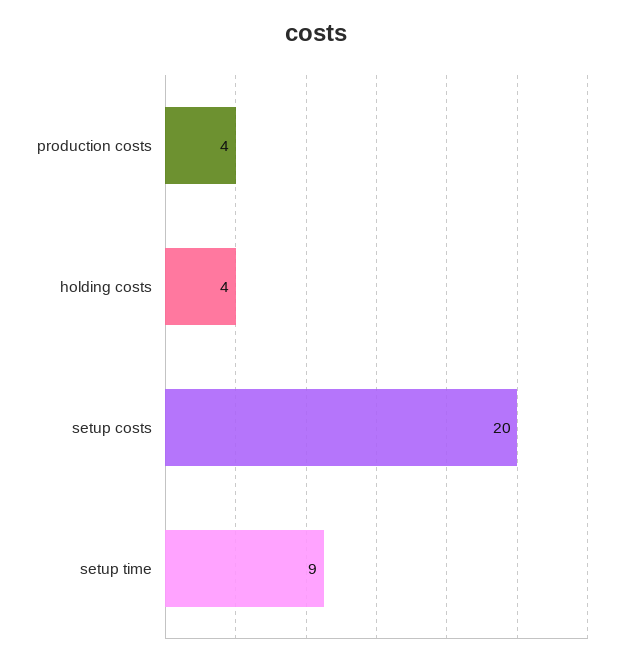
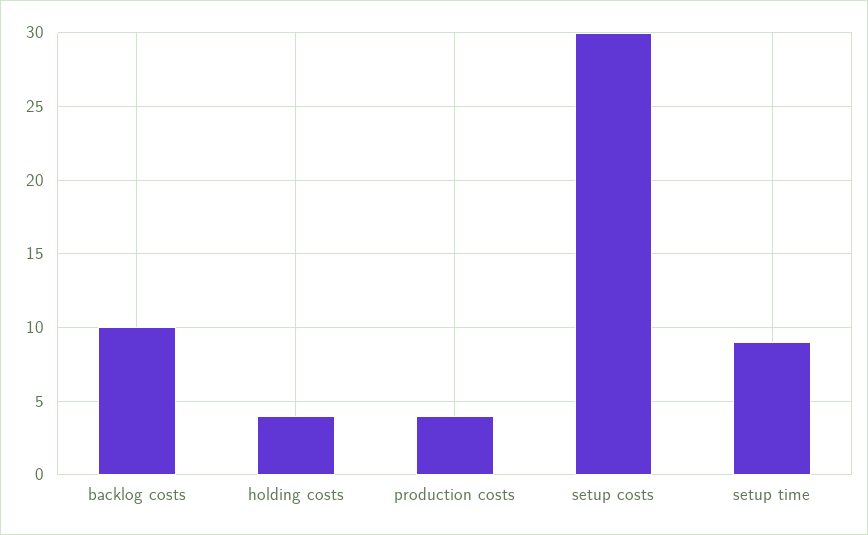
  {
    "production costs": 4,
    "holding costs": 4,
-   "setup costs": 20,
+   "setup costs": 30,
-   "setup time": 9
+   "setup time": 9,
+   "backlog costs": 10
  }

